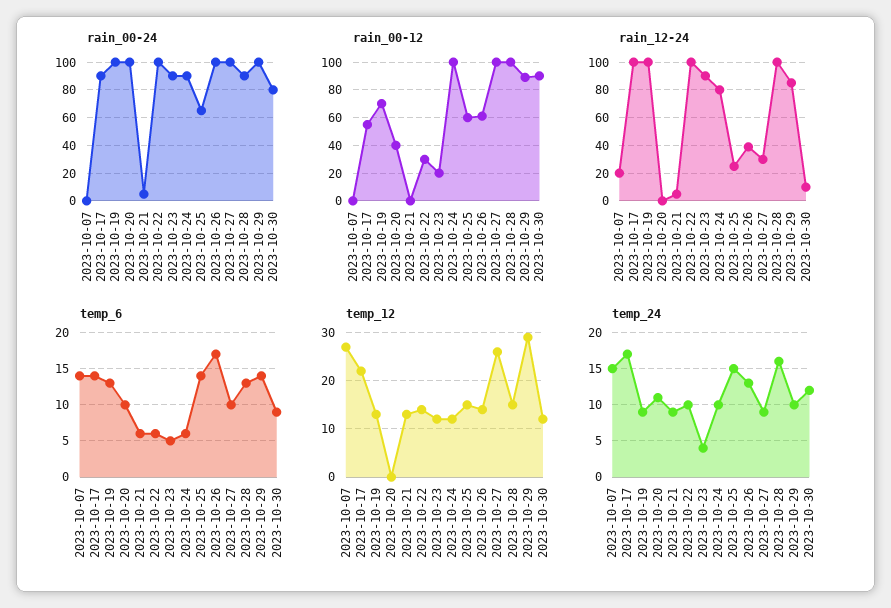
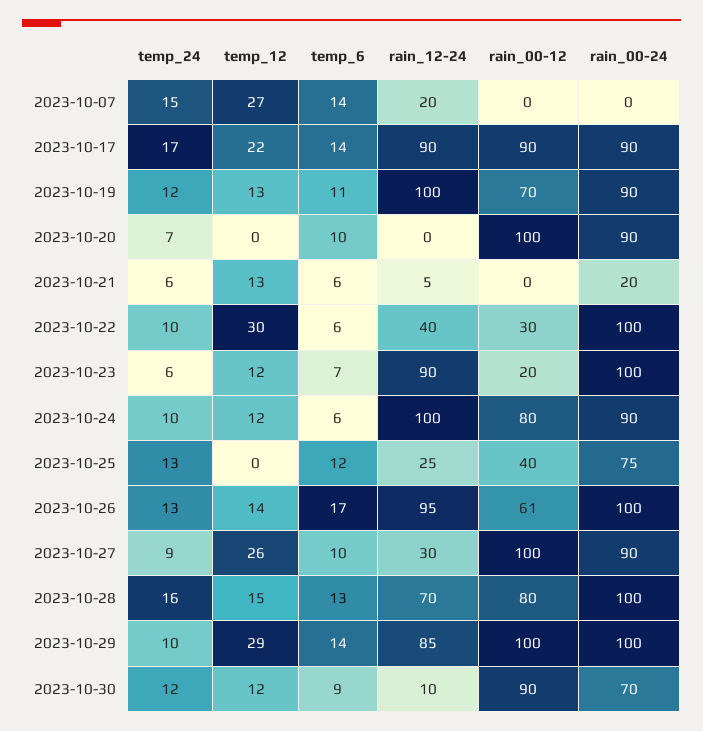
  {
    "rain_00-24": {
      "2023-10-07": 0,
      "2023-10-17": 90,
-     "2023-10-19": 100,
+     "2023-10-19": 90,
-     "2023-10-20": 100,
+     "2023-10-20": 90,
-     "2023-10-21": 5,
+     "2023-10-21": 20,
      "2023-10-22": 100,
-     "2023-10-23": 90,
+     "2023-10-23": 100,
      "2023-10-24": 90,
-     "2023-10-25": 65,
+     "2023-10-25": 75,
      "2023-10-26": 100,
-     "2023-10-27": 100,
+     "2023-10-27": 90,
-     "2023-10-28": 90,
+     "2023-10-28": 100,
      "2023-10-29": 100,
-     "2023-10-30": 80
+     "2023-10-30": 70
    },
    "rain_00-12": {
      "2023-10-07": 0,
-     "2023-10-17": 55,
+     "2023-10-17": 90,
      "2023-10-19": 70,
-     "2023-10-20": 40,
+     "2023-10-20": 100,
      "2023-10-21": 0,
      "2023-10-22": 30,
      "2023-10-23": 20,
-     "2023-10-24": 100,
+     "2023-10-24": 80,
-     "2023-10-25": 60,
+     "2023-10-25": 40,
      "2023-10-26": 61,
      "2023-10-27": 100,
-     "2023-10-28": 100,
+     "2023-10-28": 80,
-     "2023-10-29": 90,
+     "2023-10-29": 100,
      "2023-10-30": 90
    },
    "rain_12-24": {
      "2023-10-07": 20,
-     "2023-10-17": 100,
+     "2023-10-17": 90,
      "2023-10-19": 100,
      "2023-10-20": 0,
      "2023-10-21": 5,
-     "2023-10-22": 100,
+     "2023-10-22": 40,
      "2023-10-23": 90,
-     "2023-10-24": 80,
+     "2023-10-24": 100,
      "2023-10-25": 25,
-     "2023-10-26": 40,
+     "2023-10-26": 95,
      "2023-10-27": 30,
-     "2023-10-28": 100,
+     "2023-10-28": 70,
      "2023-10-29": 85,
      "2023-10-30": 10
    },
    "temp_6": {
      "2023-10-07": 14,
      "2023-10-17": 14,
-     "2023-10-19": 13,
+     "2023-10-19": 11,
      "2023-10-20": 10,
      "2023-10-21": 6,
      "2023-10-22": 6,
-     "2023-10-23": 5,
+     "2023-10-23": 7,
      "2023-10-24": 6,
-     "2023-10-25": 14,
+     "2023-10-25": 12,
      "2023-10-26": 17,
      "2023-10-27": 10,
      "2023-10-28": 13,
      "2023-10-29": 14,
      "2023-10-30": 9
    },
    "temp_12": {
      "2023-10-07": 27,
      "2023-10-17": 22,
      "2023-10-19": 13,
      "2023-10-20": 0,
      "2023-10-21": 13,
-     "2023-10-22": 15,
+     "2023-10-22": 30,
      "2023-10-23": 12,
      "2023-10-24": 12,
-     "2023-10-25": 15,
+     "2023-10-25": 0,
      "2023-10-26": 14,
      "2023-10-27": 26,
      "2023-10-28": 15,
      "2023-10-29": 29,
      "2023-10-30": 12
    },
    "temp_24": {
      "2023-10-07": 15,
      "2023-10-17": 17,
-     "2023-10-19": 9,
+     "2023-10-19": 12,
-     "2023-10-20": 11,
+     "2023-10-20": 7,
-     "2023-10-21": 9,
+     "2023-10-21": 6,
      "2023-10-22": 10,
-     "2023-10-23": 4,
+     "2023-10-23": 6,
      "2023-10-24": 10,
-     "2023-10-25": 15,
+     "2023-10-25": 13,
      "2023-10-26": 13,
      "2023-10-27": 9,
      "2023-10-28": 16,
      "2023-10-29": 10,
      "2023-10-30": 12
    }
  }

